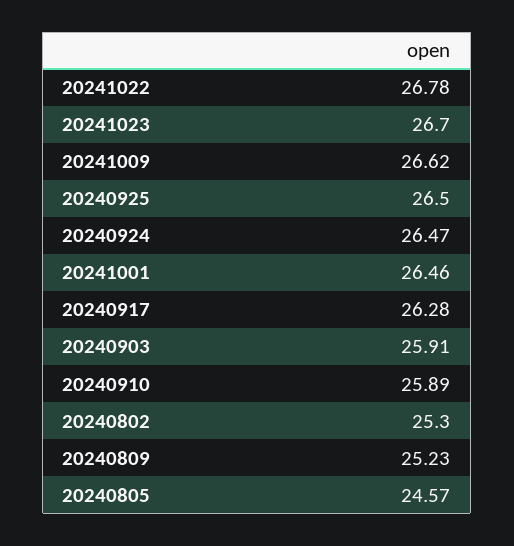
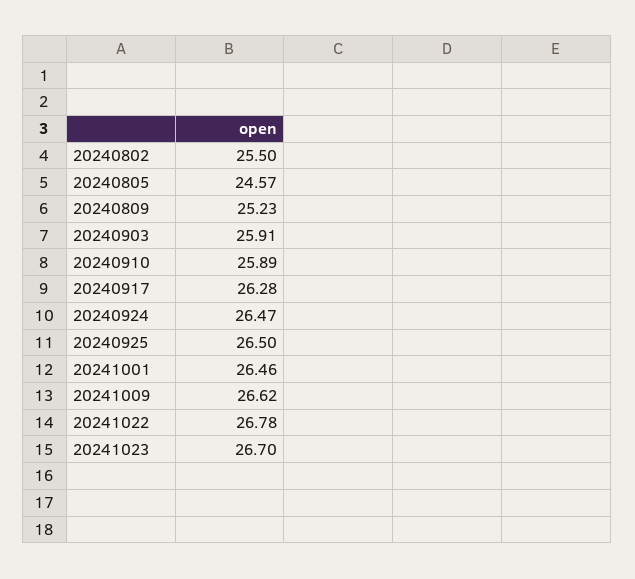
  {
    "20241022": 26.78,
    "20241023": 26.7,
    "20241009": 26.62,
    "20240925": 26.5,
    "20240924": 26.47,
    "20241001": 26.46,
    "20240917": 26.28,
    "20240903": 25.91,
    "20240910": 25.89,
-   "20240802": 25.3,
+   "20240802": 25.5,
    "20240809": 25.23,
    "20240805": 24.57
  }

